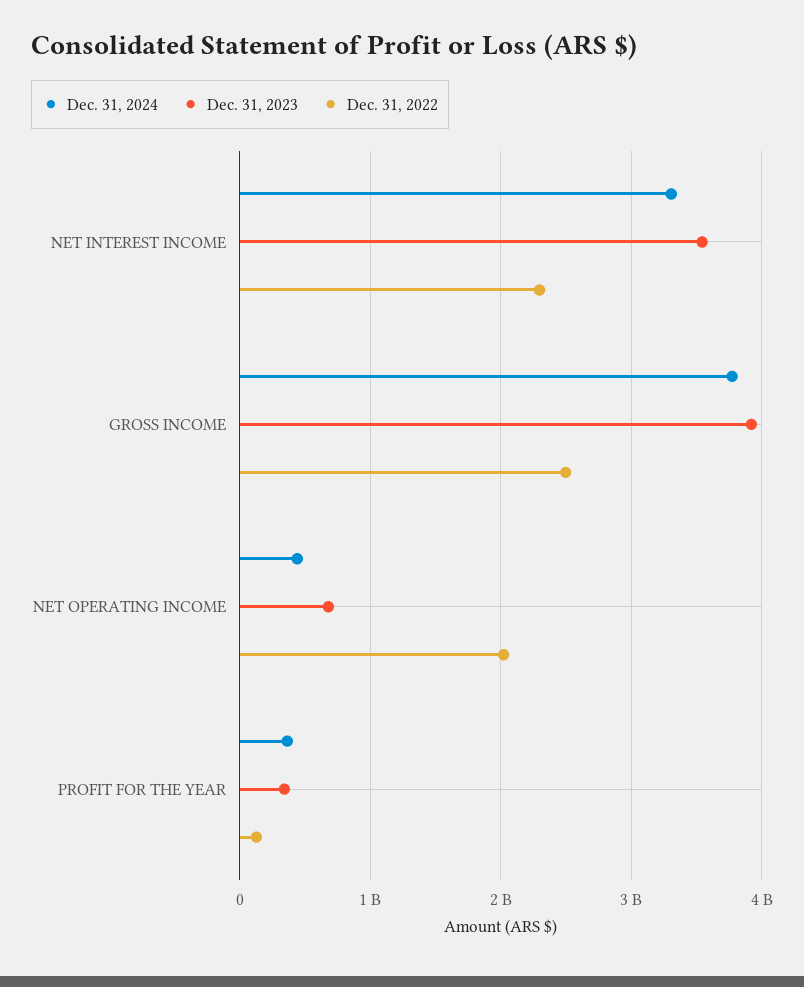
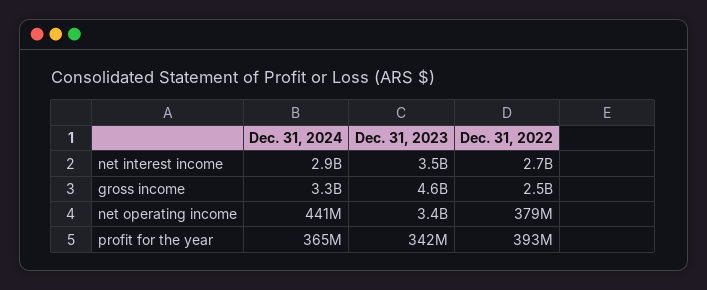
  {
    "Dec. 31, 2024": {
-     "NET INTEREST INCOME": 3300000000,
+     "NET INTEREST INCOME": 2900000000,
-     "GROSS INCOME": 3800000000,
+     "GROSS INCOME": 3300000000,
      "NET OPERATING INCOME": 441000000,
      "PROFIT FOR THE YEAR": 365000000
    },
    "Dec. 31, 2023": {
      "NET INTEREST INCOME": 3500000000,
-     "GROSS INCOME": 3900000000,
+     "GROSS INCOME": 4600000000,
-     "NET OPERATING INCOME": 700000000,
+     "NET OPERATING INCOME": 3400000000,
      "PROFIT FOR THE YEAR": 342000000
    },
    "Dec. 31, 2022": {
-     "NET INTEREST INCOME": 2300000000,
+     "NET INTEREST INCOME": 2700000000,
      "GROSS INCOME": 2500000000,
-     "NET OPERATING INCOME": 2000000000,
+     "NET OPERATING INCOME": 379000000,
-     "PROFIT FOR THE YEAR": 100000000
+     "PROFIT FOR THE YEAR": 393000000
    }
  }

